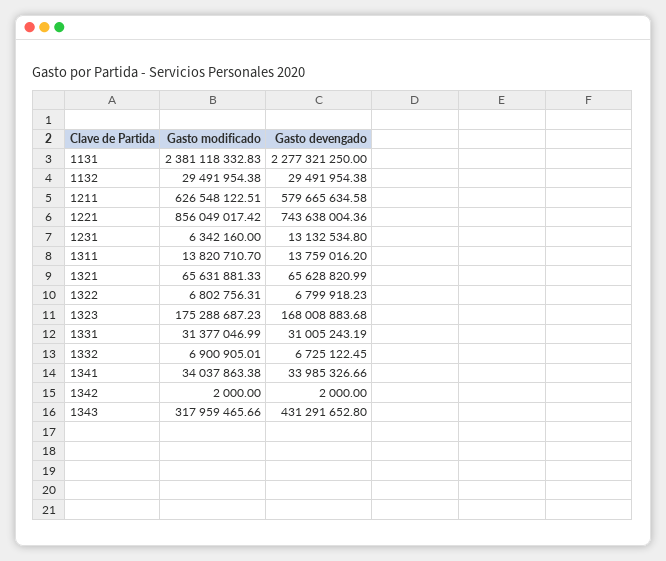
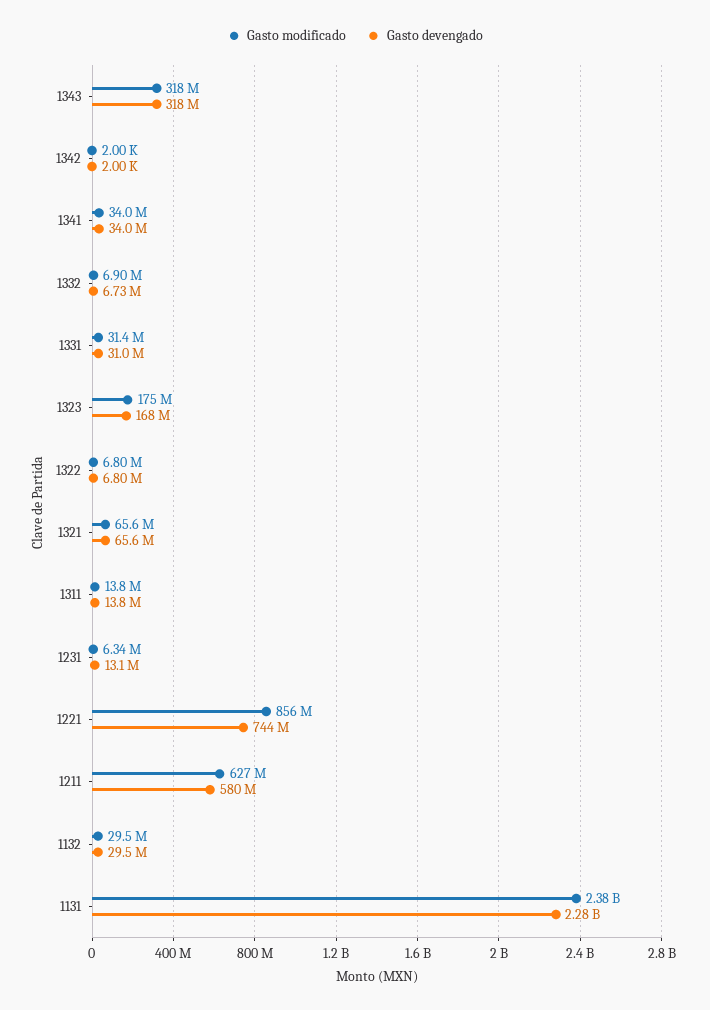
  {
    "Gasto modificado": {
      "1131": 2381118332.83,
      "1132": 29491954.38,
      "1211": 626548122.51,
      "1221": 856049017.42,
      "1231": 6342160,
      "1311": 13820710.7,
      "1321": 65631881.33,
      "1322": 6802756.31,
      "1323": 175288687.23,
      "1331": 31377046.99,
      "1332": 6900905.01,
      "1341": 34037863.38,
      "1342": 2000,
      "1343": 317959465.66
    },
    "Gasto devengado": {
      "1131": 2277321250,
      "1132": 29491954.38,
      "1211": 579665634.58,
      "1221": 743638004.36,
      "1231": 13132534.8,
      "1311": 13759016.2,
      "1321": 65628820.99,
      "1322": 6799918.23,
      "1323": 168008883.68,
      "1331": 31005243.19,
      "1332": 6725122.45,
      "1341": 33985326.66,
      "1342": 2000,
-     "1343": 431291652.8
+     "1343": 318000000
    }
  }

